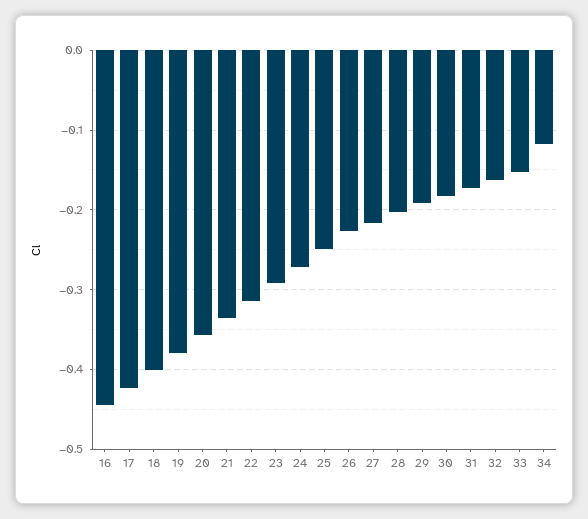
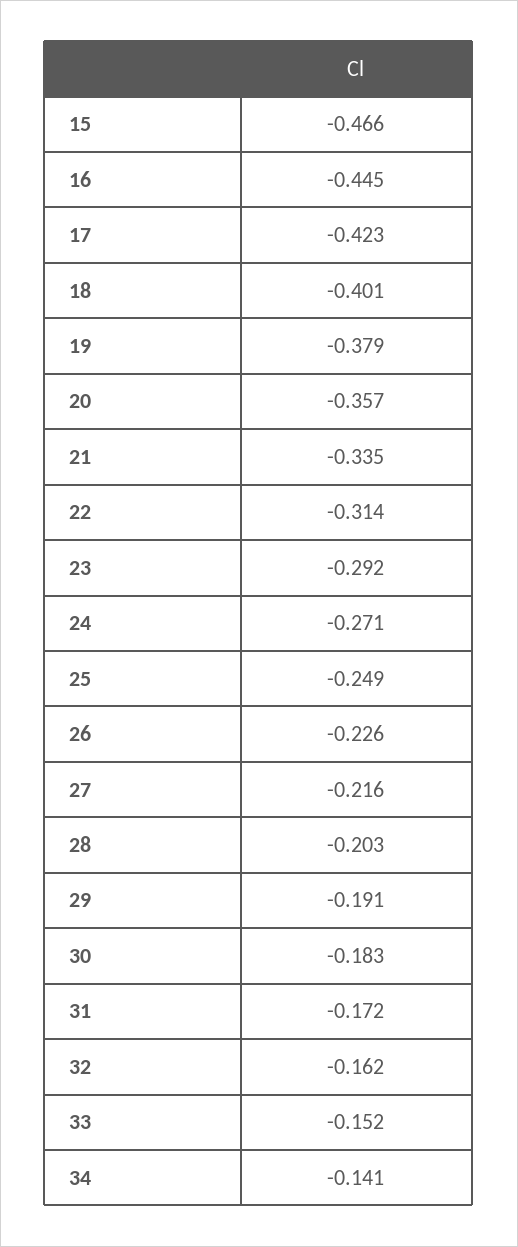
  {
    "16": -0.445,
    "17": -0.423,
    "18": -0.401,
    "19": -0.379,
    "20": -0.357,
    "21": -0.335,
    "22": -0.314,
    "23": -0.292,
    "24": -0.271,
    "25": -0.249,
    "26": -0.226,
    "27": -0.216,
    "28": -0.203,
    "29": -0.191,
    "30": -0.183,
    "31": -0.172,
    "32": -0.162,
    "33": -0.152,
-   "34": -0.12
+   "34": -0.141,
+   "15": -0.466
  }

